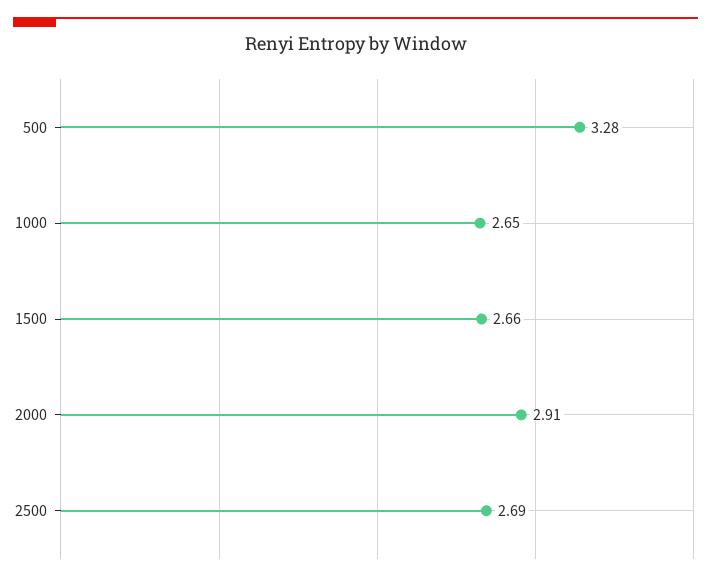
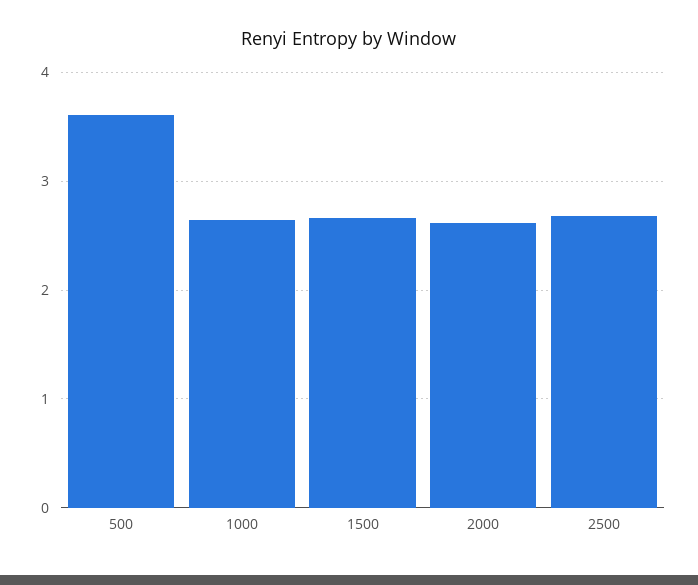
  {
-   "500": 3.28,
+   "500": 3.6,
    "1000": 2.65,
    "1500": 2.66,
-   "2000": 2.91,
+   "2000": 2.6,
    "2500": 2.69
  }

